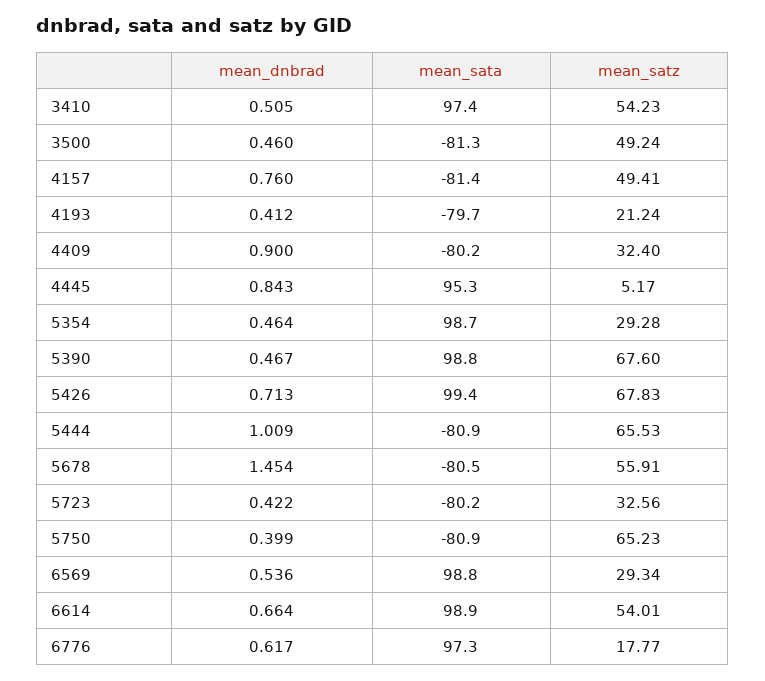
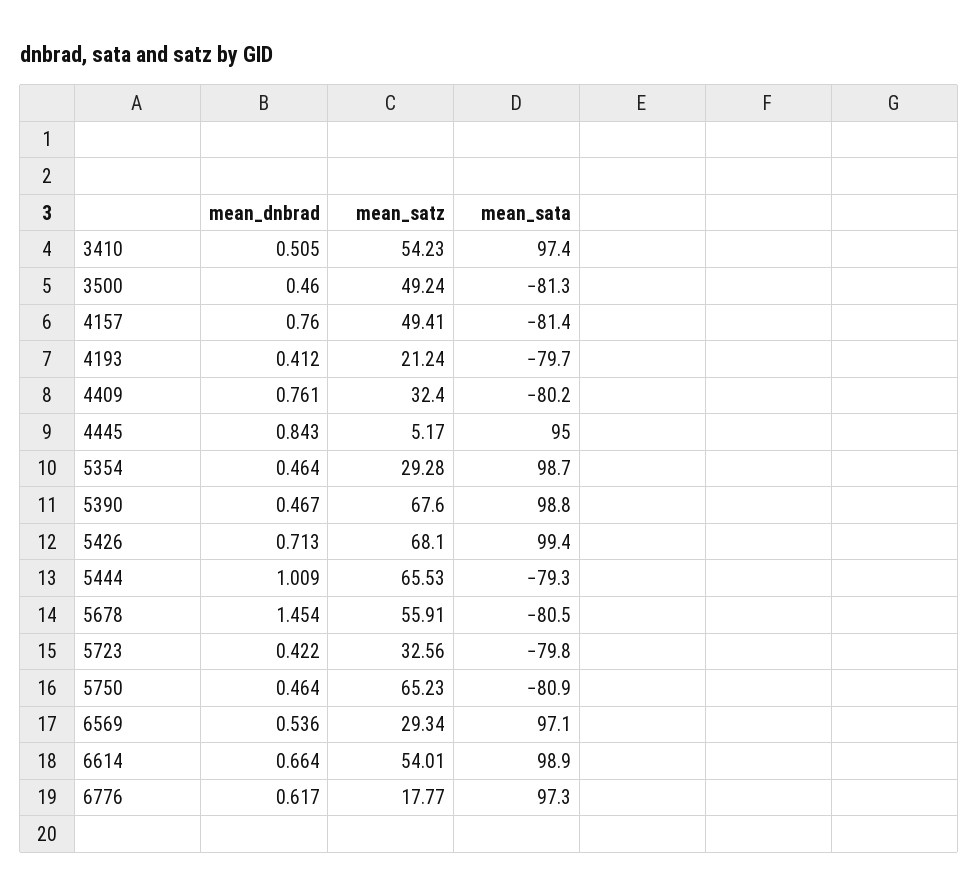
  {
    "mean_dnbrad": {
      "3410": 0.505,
      "3500": 0.46,
      "4157": 0.76,
      "4193": 0.412,
-     "4409": 0.9,
+     "4409": 0.761,
      "4445": 0.843,
      "5354": 0.464,
      "5390": 0.467,
      "5426": 0.713,
      "5444": 1.009,
      "5678": 1.454,
      "5723": 0.422,
-     "5750": 0.399,
+     "5750": 0.464,
      "6569": 0.536,
      "6614": 0.664,
      "6776": 0.617
    },
    "mean_sata": {
      "3410": 97.4,
      "3500": -81.3,
      "4157": -81.4,
      "4193": -79.7,
      "4409": -80.2,
-     "4445": 95.3,
+     "4445": 95,
      "5354": 98.7,
      "5390": 98.8,
      "5426": 99.4,
-     "5444": -80.9,
+     "5444": -79.3,
      "5678": -80.5,
-     "5723": -80.2,
+     "5723": -79.8,
      "5750": -80.9,
-     "6569": 98.8,
+     "6569": 97.1,
      "6614": 98.9,
      "6776": 97.3
    },
    "mean_satz": {
      "3410": 54.23,
      "3500": 49.24,
      "4157": 49.41,
      "4193": 21.24,
      "4409": 32.4,
      "4445": 5.17,
      "5354": 29.28,
      "5390": 67.6,
-     "5426": 67.83,
+     "5426": 68.1,
      "5444": 65.53,
      "5678": 55.91,
      "5723": 32.56,
      "5750": 65.23,
      "6569": 29.34,
      "6614": 54.01,
      "6776": 17.77
    }
  }

